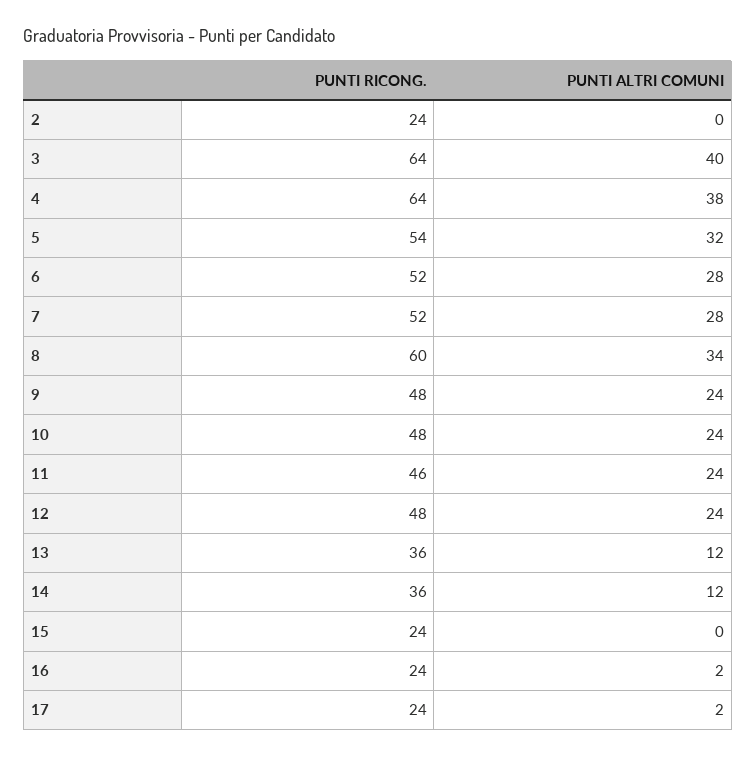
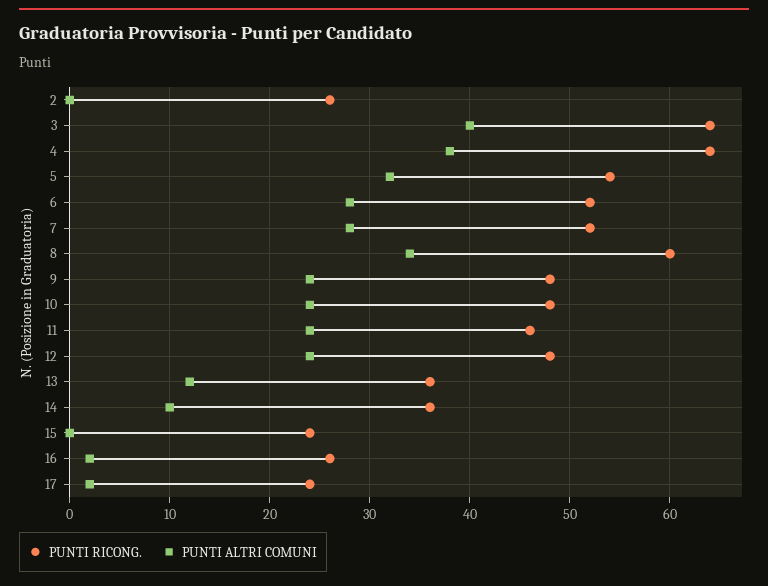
  {
    "PUNTI RICONG.": {
-     "2": 24,
+     "2": 26,
      "3": 64,
      "4": 64,
      "5": 54,
      "6": 52,
      "7": 52,
      "8": 60,
      "9": 48,
      "10": 48,
      "11": 46,
      "12": 48,
      "13": 36,
      "14": 36,
      "15": 24,
-     "16": 24,
+     "16": 26,
      "17": 24
    },
    "PUNTI ALTRI COMUNI": {
      "2": 0,
      "3": 40,
      "4": 38,
      "5": 32,
      "6": 28,
      "7": 28,
      "8": 34,
      "9": 24,
      "10": 24,
      "11": 24,
      "12": 24,
      "13": 12,
-     "14": 12,
+     "14": 10,
      "15": 0,
      "16": 2,
      "17": 2
    }
  }

